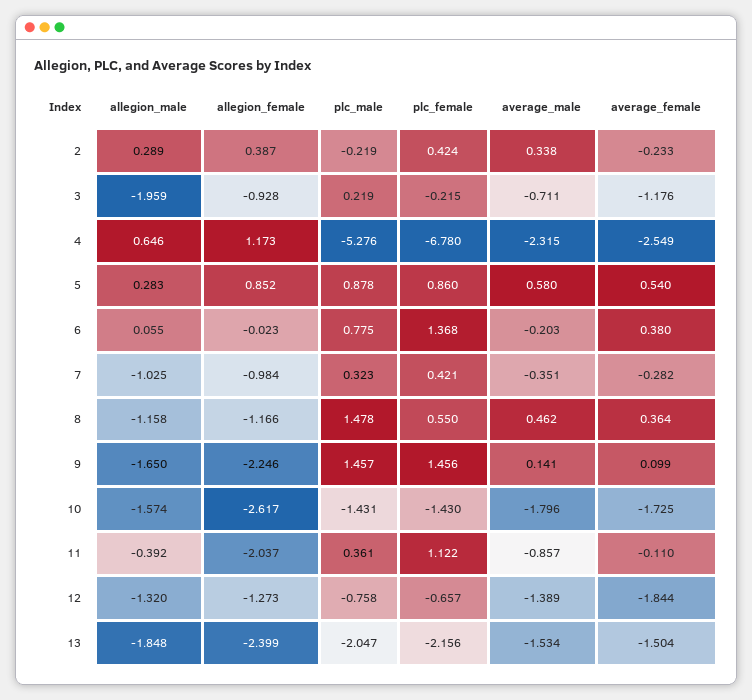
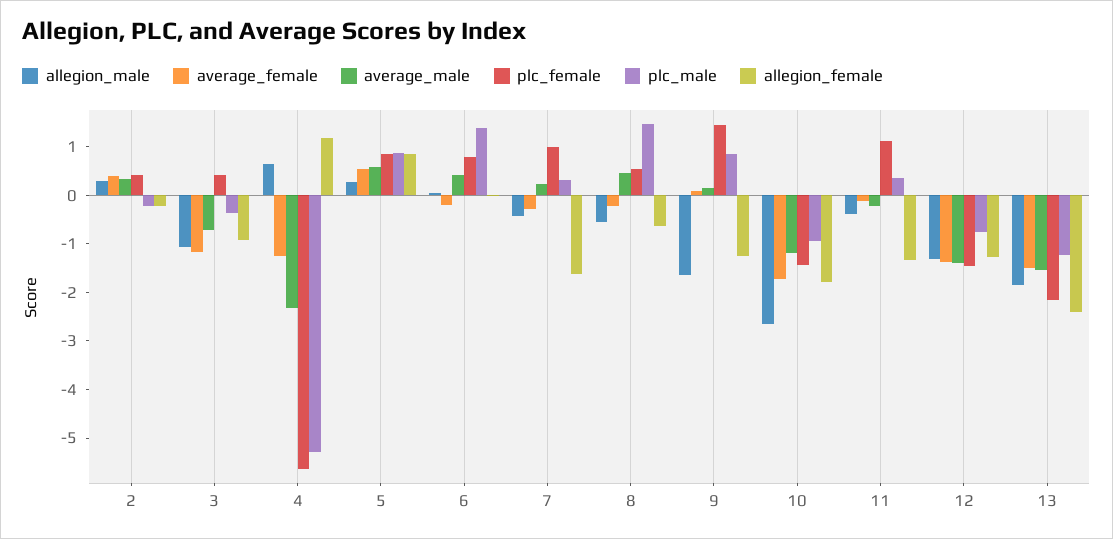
  {
    "allegion_male": {
      "2": 0.289,
-     "3": -1.959,
+     "3": -1,
      "4": 0.646,
      "5": 0.283,
      "6": 0.055,
-     "7": -1.025,
+     "7": -0.4,
-     "8": -1.158,
+     "8": -0.6,
      "9": -1.65,
-     "10": -1.574,
+     "10": -2.6,
      "11": -0.392,
      "12": -1.32,
      "13": -1.848
    },
    "allegion_female": {
-     "2": 0.387,
+     "2": -0.2,
      "3": -0.928,
      "4": 1.173,
      "5": 0.852,
      "6": -0.023,
-     "7": -0.984,
+     "7": -1.6,
-     "8": -1.166,
+     "8": -0.6,
-     "9": -2.246,
+     "9": -1.2,
-     "10": -2.617,
+     "10": -1.8,
-     "11": -2.037,
+     "11": -1.4,
      "12": -1.273,
      "13": -2.399
    },
    "plc_male": {
      "2": -0.219,
-     "3": 0.219,
+     "3": -0.4,
      "4": -5.276,
      "5": 0.878,
-     "6": 0.775,
+     "6": 1.4,
      "7": 0.323,
      "8": 1.478,
-     "9": 1.457,
+     "9": 0.8,
-     "10": -1.431,
+     "10": -1,
      "11": 0.361,
      "12": -0.758,
-     "13": -2.047
+     "13": -1.2
    },
    "plc_female": {
      "2": 0.424,
-     "3": -0.215,
+     "3": 0.4,
-     "4": -6.78,
+     "4": -5.6,
      "5": 0.86,
-     "6": 1.368,
+     "6": 0.8,
-     "7": 0.421,
+     "7": 1,
      "8": 0.55,
      "9": 1.456,
      "10": -1.43,
      "11": 1.122,
-     "12": -0.657,
+     "12": -1.4,
      "13": -2.156
    },
    "average_male": {
      "2": 0.338,
      "3": -0.711,
      "4": -2.315,
      "5": 0.58,
-     "6": -0.203,
+     "6": 0.4,
-     "7": -0.351,
+     "7": 0.2,
      "8": 0.462,
      "9": 0.141,
-     "10": -1.796,
+     "10": -1.2,
-     "11": -0.857,
+     "11": -0.2,
      "12": -1.389,
      "13": -1.534
    },
    "average_female": {
-     "2": -0.233,
+     "2": 0.4,
      "3": -1.176,
-     "4": -2.549,
+     "4": -1.2,
      "5": 0.54,
-     "6": 0.38,
+     "6": -0.2,
      "7": -0.282,
-     "8": 0.364,
+     "8": -0.2,
      "9": 0.099,
      "10": -1.725,
      "11": -0.11,
-     "12": -1.844,
+     "12": -1.4,
      "13": -1.504
    }
  }

